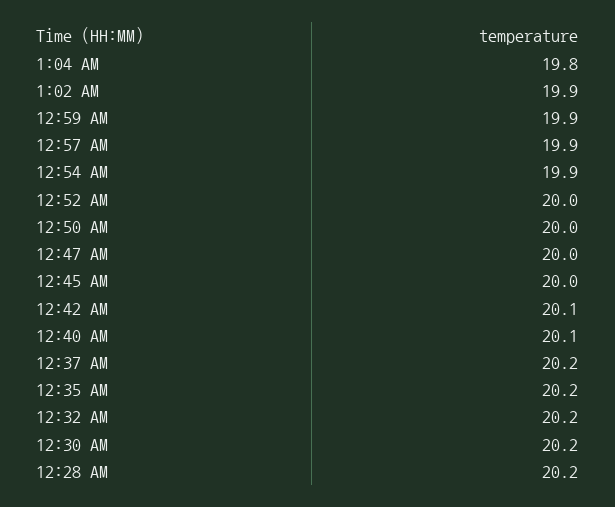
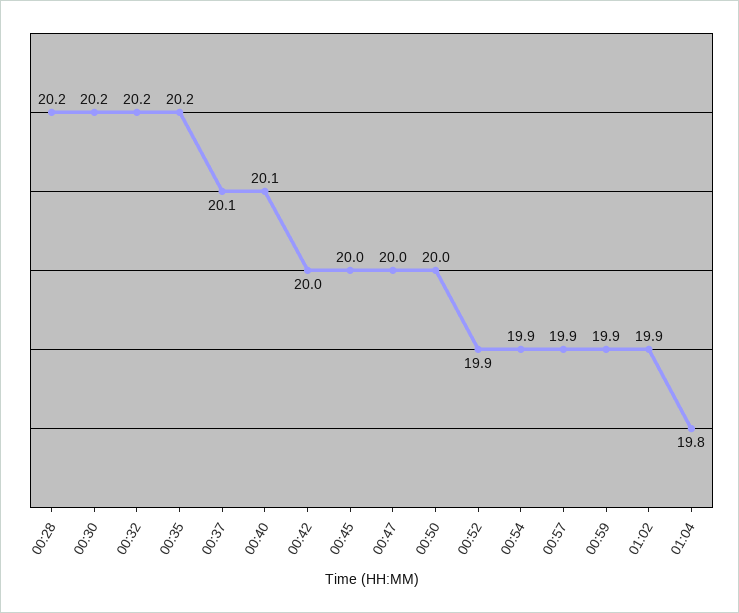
  {
    "1:04 AM": 19.8,
    "1:02 AM": 19.9,
    "12:59 AM": 19.9,
    "12:57 AM": 19.9,
    "12:54 AM": 19.9,
-   "12:52 AM": 20,
+   "12:52 AM": 19.9,
    "12:50 AM": 20,
    "12:47 AM": 20,
    "12:45 AM": 20,
-   "12:42 AM": 20.1,
+   "12:42 AM": 20,
    "12:40 AM": 20.1,
-   "12:37 AM": 20.2,
+   "12:37 AM": 20.1,
    "12:35 AM": 20.2,
    "12:32 AM": 20.2,
    "12:30 AM": 20.2,
    "12:28 AM": 20.2
  }

